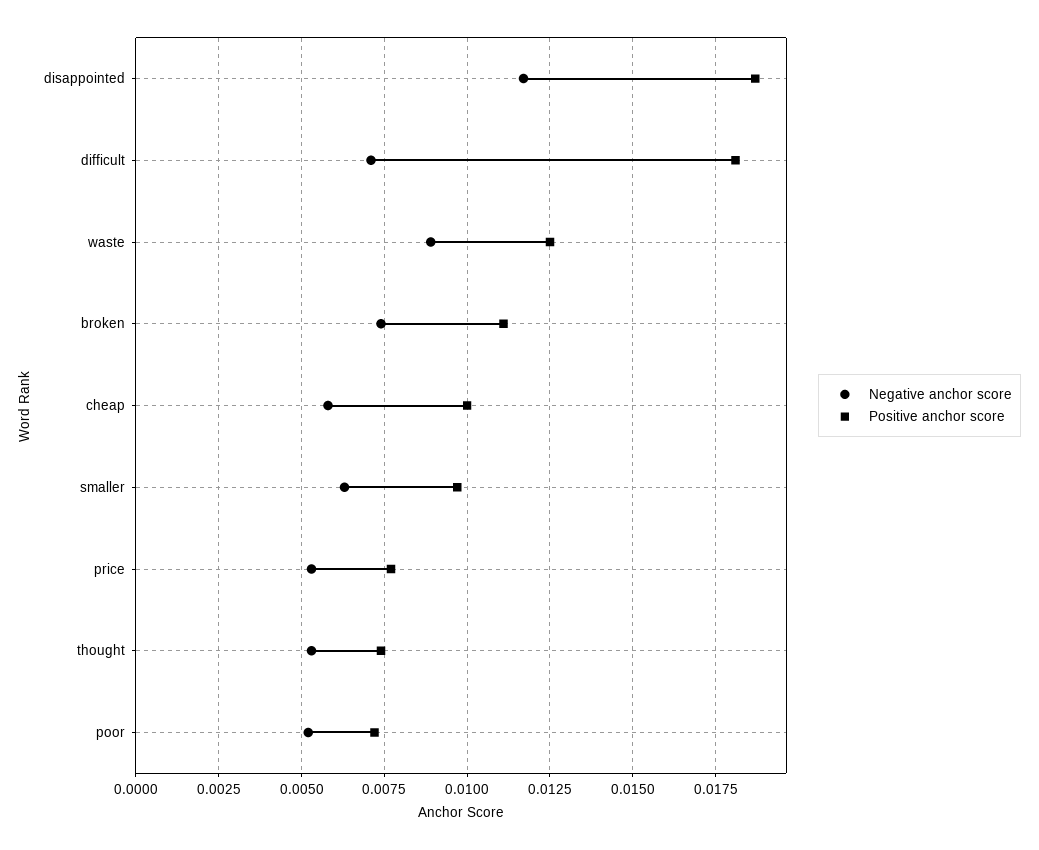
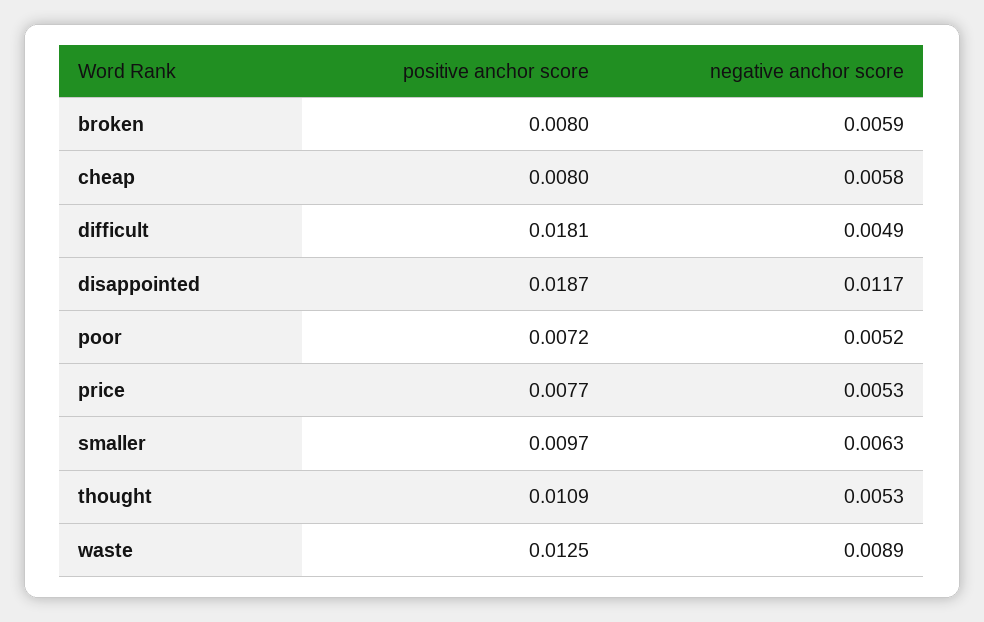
  {
    "Negative anchor score": {
      "disappointed": 0.0117,
-     "difficult": 0.007,
+     "difficult": 0.0049,
      "waste": 0.0089,
-     "broken": 0.0075,
+     "broken": 0.0059,
      "cheap": 0.0058,
      "smaller": 0.0063,
      "price": 0.0053,
      "thought": 0.0053,
      "poor": 0.0052
    },
    "Positive anchor score": {
      "disappointed": 0.0187,
      "difficult": 0.0181,
      "waste": 0.0125,
-     "broken": 0.011,
+     "broken": 0.008,
-     "cheap": 0.01,
+     "cheap": 0.008,
      "smaller": 0.0097,
      "price": 0.0077,
-     "thought": 0.0075,
+     "thought": 0.0109,
      "poor": 0.0072
    }
  }

